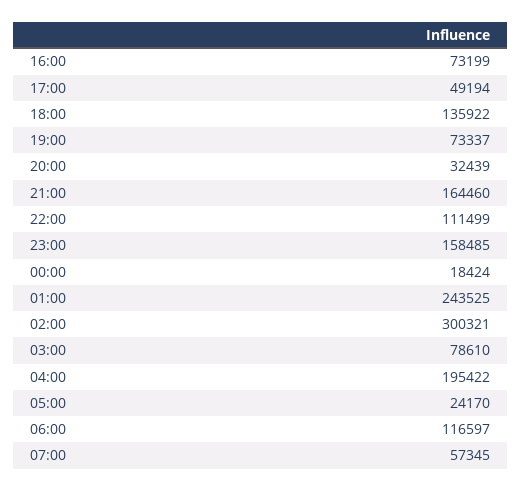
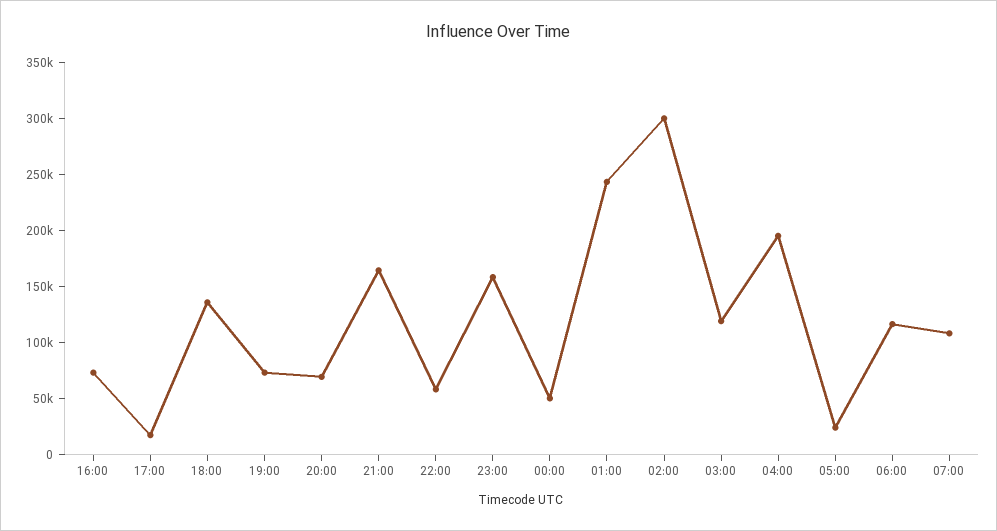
  {
    "16:00": 73199,
-   "17:00": 49194,
+   "17:00": 20000,
    "18:00": 135922,
    "19:00": 73337,
-   "20:00": 32439,
+   "20:00": 70000,
    "21:00": 164460,
-   "22:00": 111499,
+   "22:00": 60000,
    "23:00": 158485,
-   "00:00": 18424,
+   "00:00": 50000,
    "01:00": 243525,
    "02:00": 300321,
-   "03:00": 78610,
+   "03:00": 120000,
    "04:00": 195422,
    "05:00": 24170,
    "06:00": 116597,
-   "07:00": 57345
+   "07:00": 110000
  }

